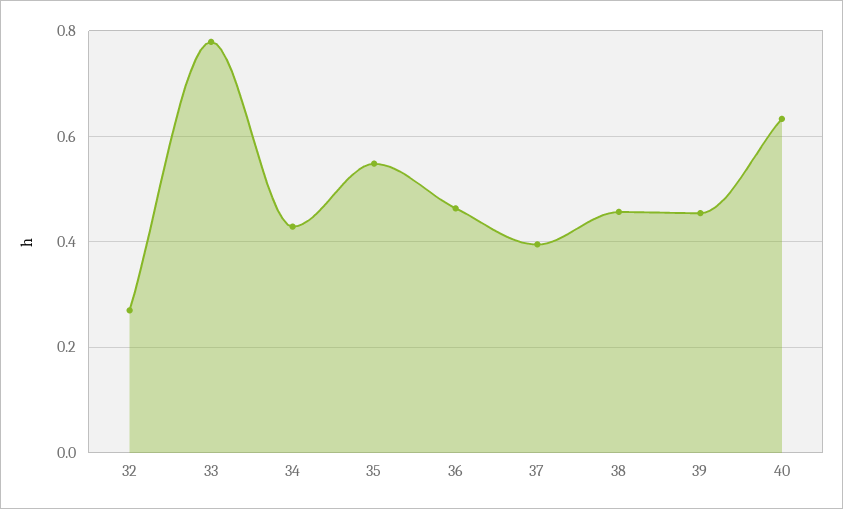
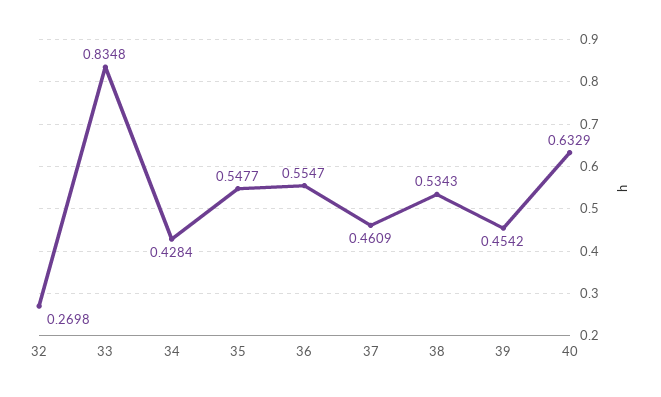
  {
    "32": 0.2698,
-   "33": 0.78,
+   "33": 0.8348,
    "34": 0.4284,
    "35": 0.5477,
-   "36": 0.46,
+   "36": 0.5547,
-   "37": 0.4,
+   "37": 0.4609,
-   "38": 0.46,
+   "38": 0.5343,
    "39": 0.4542,
    "40": 0.6329
  }

